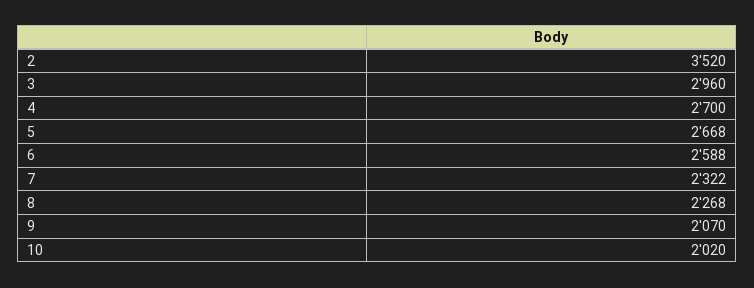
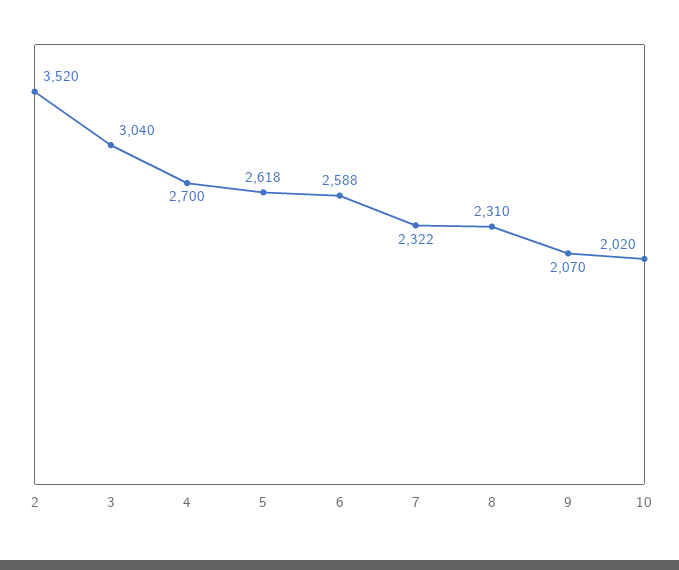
  {
    "2": 3520,
-   "3": 2960,
+   "3": 3040,
    "4": 2700,
-   "5": 2668,
+   "5": 2618,
    "6": 2588,
    "7": 2322,
-   "8": 2268,
+   "8": 2310,
    "9": 2070,
    "10": 2020
  }

